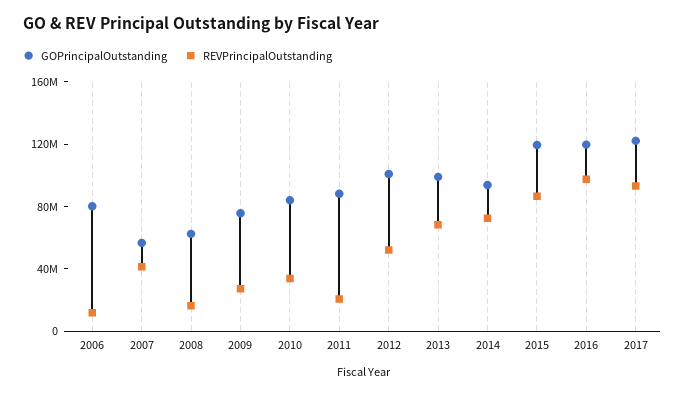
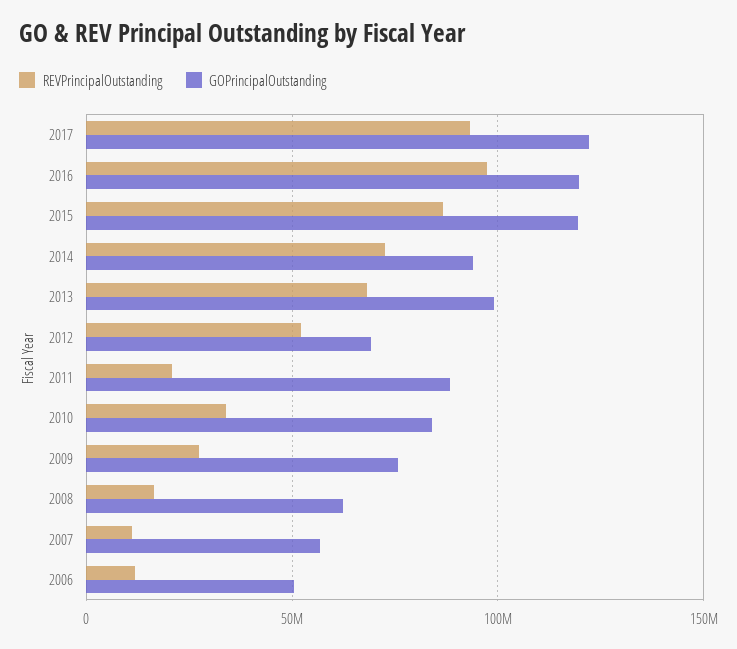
  {
    "GOPrincipalOutstanding": {
-     "2006": 80000000,
+     "2006": 50000000,
      "2007": 55000000,
      "2008": 60000000,
      "2009": 75000000,
      "2010": 85000000,
      "2011": 90000000,
-     "2012": 100000000,
+     "2012": 70000000,
      "2013": 100000000,
      "2014": 95000000,
      "2015": 120000000,
      "2016": 120000000,
      "2017": 120000000
    },
    "REVPrincipalOutstanding": {
      "2006": 10000000,
-     "2007": 40000000,
+     "2007": 10000000,
      "2008": 15000000,
      "2009": 25000000,
      "2010": 35000000,
      "2011": 20000000,
      "2012": 50000000,
      "2013": 70000000,
      "2014": 70000000,
      "2015": 85000000,
      "2016": 95000000,
      "2017": 95000000
    }
  }

